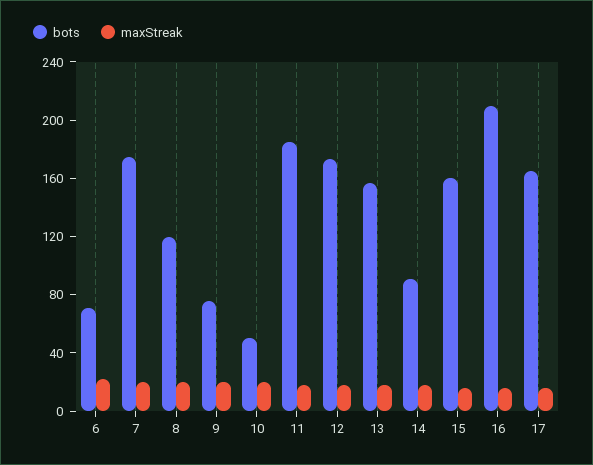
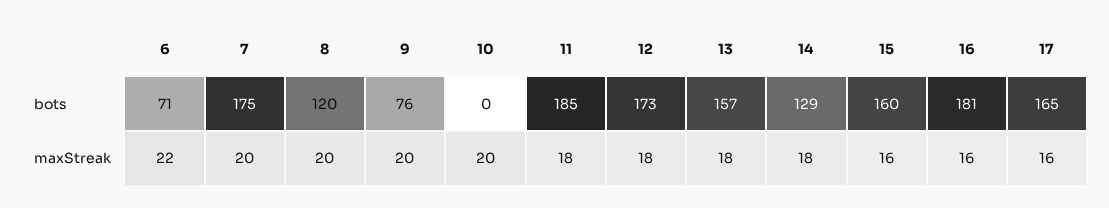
  {
    "bots": {
      "6": 71,
      "7": 175,
      "8": 120,
      "9": 76,
-     "10": 50,
+     "10": 0,
      "11": 185,
      "12": 173,
      "13": 157,
-     "14": 90,
+     "14": 129,
      "15": 160,
-     "16": 210,
+     "16": 181,
      "17": 165
    },
    "maxStreak": {
      "6": 22,
      "7": 20,
      "8": 20,
      "9": 20,
      "10": 20,
      "11": 18,
      "12": 18,
      "13": 18,
      "14": 18,
      "15": 16,
      "16": 16,
      "17": 16
    }
  }

